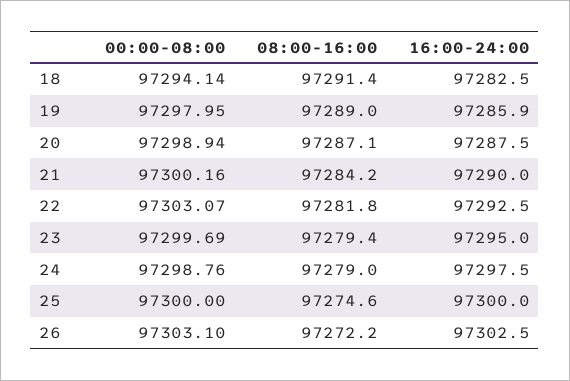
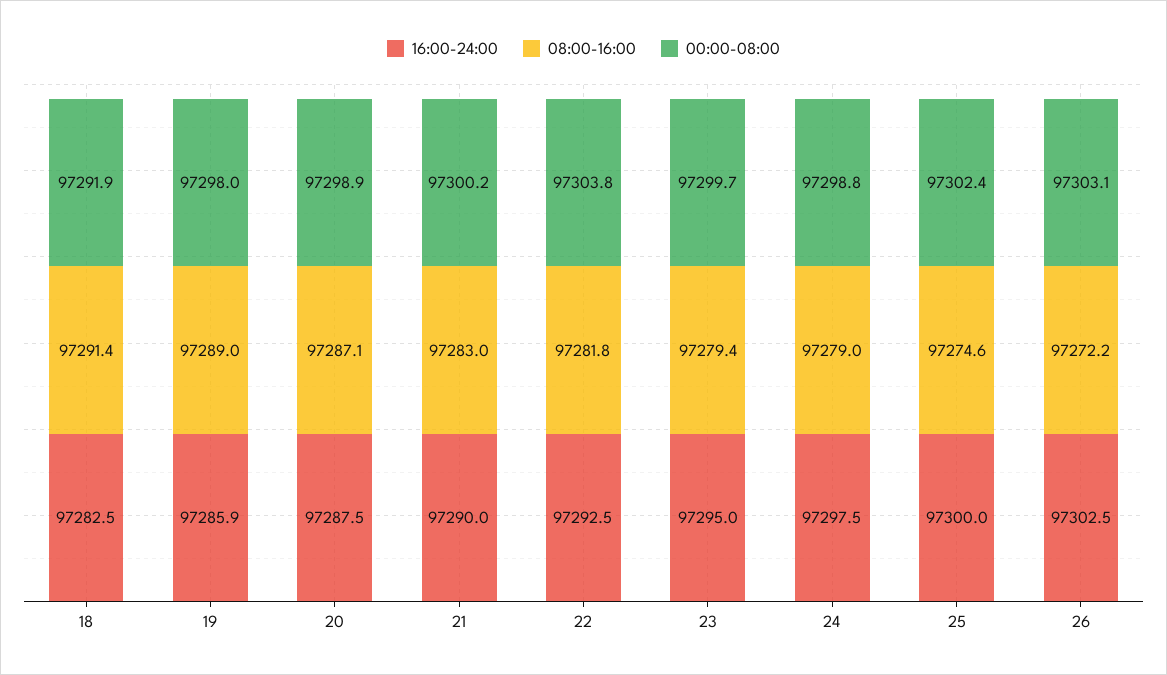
  {
    "00:00-08:00": {
-     "18": 97294.14,
+     "18": 97291.9,
      "19": 97297.95,
      "20": 97298.94,
      "21": 97300.16,
-     "22": 97303.07,
+     "22": 97303.8,
      "23": 97299.69,
      "24": 97298.76,
-     "25": 97300,
+     "25": 97302.4,
      "26": 97303.1
    },
    "08:00-16:00": {
      "18": 97291.4,
      "19": 97289,
      "20": 97287.1,
-     "21": 97284.2,
+     "21": 97283,
      "22": 97281.8,
      "23": 97279.4,
      "24": 97279,
      "25": 97274.6,
      "26": 97272.2
    },
    "16:00-24:00": {
      "18": 97282.5,
      "19": 97285.9,
      "20": 97287.5,
      "21": 97290,
      "22": 97292.5,
      "23": 97295,
      "24": 97297.5,
      "25": 97300,
      "26": 97302.5
    }
  }

